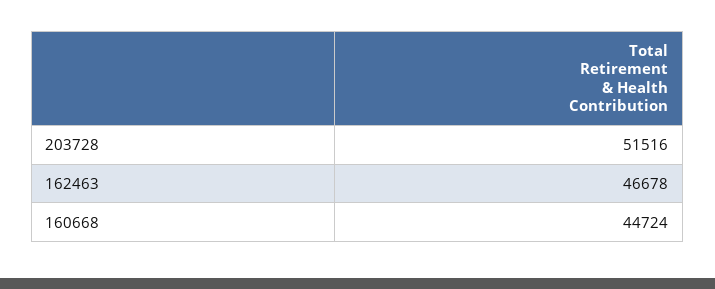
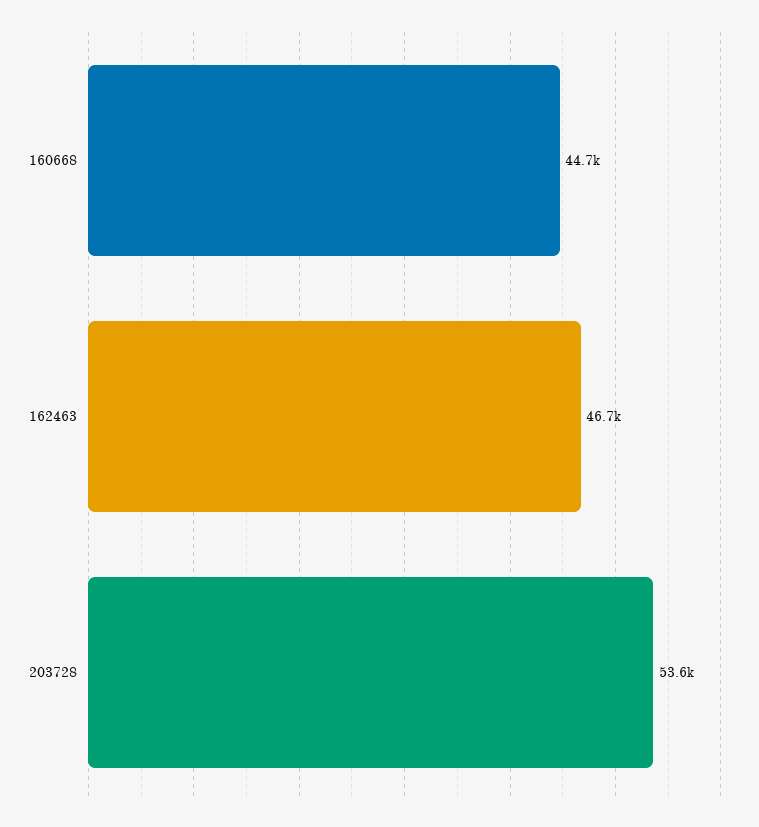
  {
-   "203728": 51516,
+   "203728": 53600,
    "162463": 46678,
    "160668": 44724
  }

